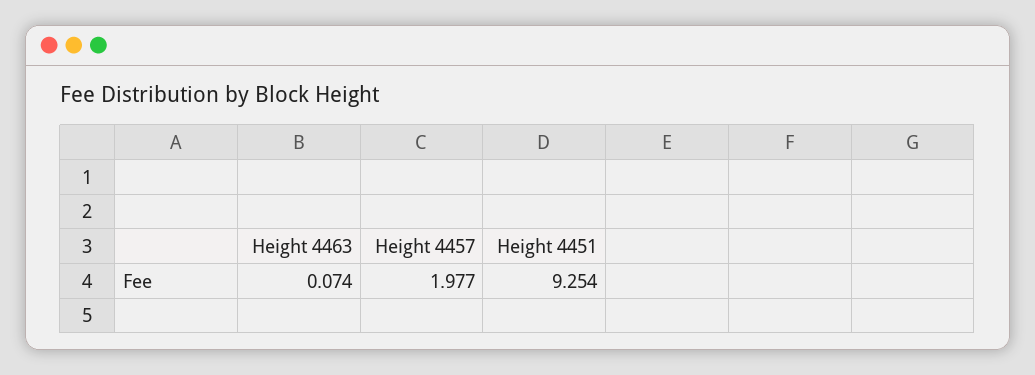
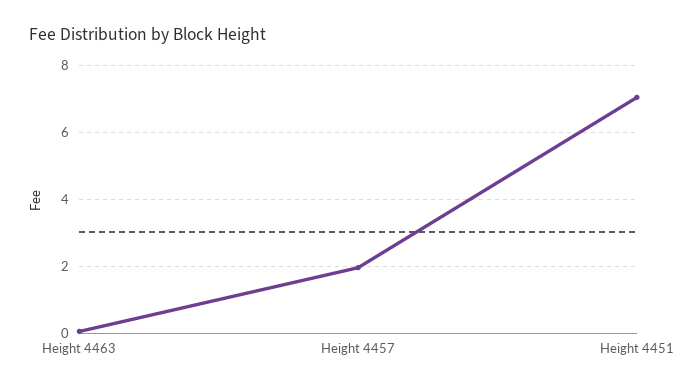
  {
    "Height 4463": 0.074,
    "Height 4457": 1.977,
-   "Height 4451": 9.254
+   "Height 4451": 7
  }

